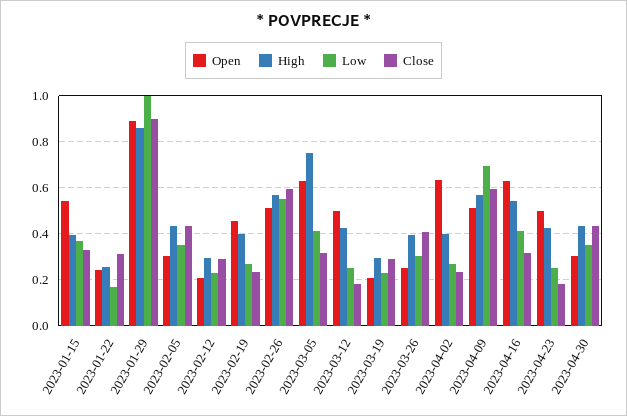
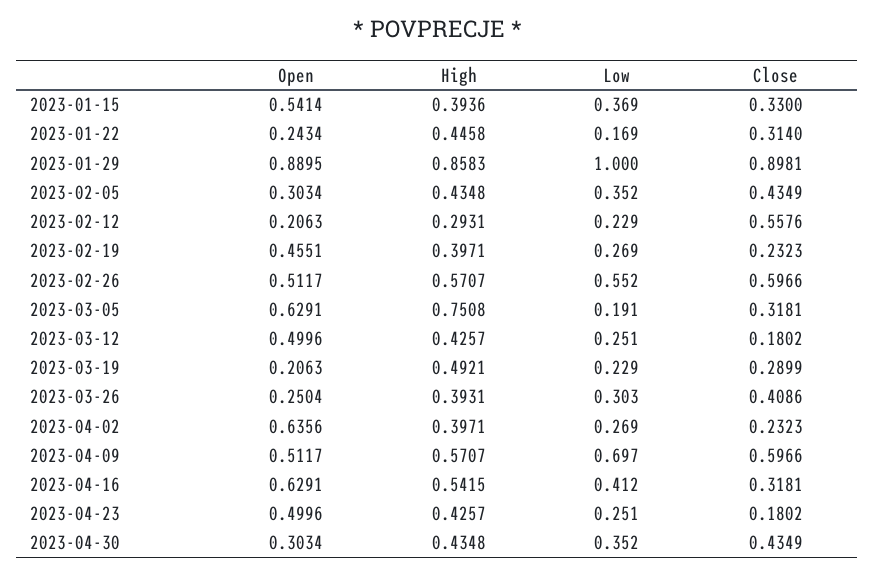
  {
    "Open": {
      "2023-01-15": 0.5414,
      "2023-01-22": 0.2434,
      "2023-01-29": 0.8895,
      "2023-02-05": 0.3034,
      "2023-02-12": 0.2063,
      "2023-02-19": 0.4551,
      "2023-02-26": 0.5117,
      "2023-03-05": 0.6291,
      "2023-03-12": 0.4996,
      "2023-03-19": 0.2063,
      "2023-03-26": 0.2504,
      "2023-04-02": 0.6356,
      "2023-04-09": 0.5117,
      "2023-04-16": 0.6291,
      "2023-04-23": 0.4996,
      "2023-04-30": 0.3034
    },
    "High": {
      "2023-01-15": 0.3936,
-     "2023-01-22": 0.25,
+     "2023-01-22": 0.4458,
      "2023-01-29": 0.8583,
      "2023-02-05": 0.4348,
      "2023-02-12": 0.2931,
      "2023-02-19": 0.3971,
      "2023-02-26": 0.5707,
      "2023-03-05": 0.7508,
      "2023-03-12": 0.4257,
-     "2023-03-19": 0.3,
+     "2023-03-19": 0.4921,
      "2023-03-26": 0.3931,
      "2023-04-02": 0.3971,
      "2023-04-09": 0.5707,
      "2023-04-16": 0.5415,
      "2023-04-23": 0.4257,
      "2023-04-30": 0.4348
    },
    "Low": {
      "2023-01-15": 0.369,
      "2023-01-22": 0.169,
      "2023-01-29": 1,
      "2023-02-05": 0.352,
      "2023-02-12": 0.229,
      "2023-02-19": 0.269,
      "2023-02-26": 0.552,
-     "2023-03-05": 0.4,
+     "2023-03-05": 0.191,
      "2023-03-12": 0.251,
      "2023-03-19": 0.229,
      "2023-03-26": 0.303,
      "2023-04-02": 0.269,
      "2023-04-09": 0.697,
      "2023-04-16": 0.412,
      "2023-04-23": 0.251,
      "2023-04-30": 0.352
    },
    "Close": {
      "2023-01-15": 0.33,
      "2023-01-22": 0.314,
      "2023-01-29": 0.8981,
      "2023-02-05": 0.4349,
-     "2023-02-12": 0.3,
+     "2023-02-12": 0.5576,
      "2023-02-19": 0.2323,
      "2023-02-26": 0.5966,
      "2023-03-05": 0.3181,
      "2023-03-12": 0.1802,
      "2023-03-19": 0.2899,
      "2023-03-26": 0.4086,
      "2023-04-02": 0.2323,
      "2023-04-09": 0.5966,
      "2023-04-16": 0.3181,
      "2023-04-23": 0.1802,
      "2023-04-30": 0.4349
    }
  }

